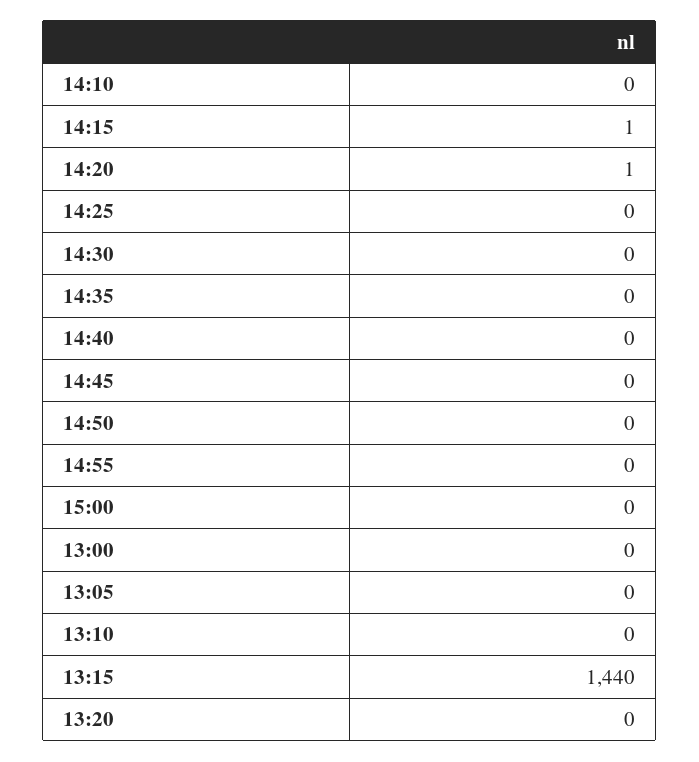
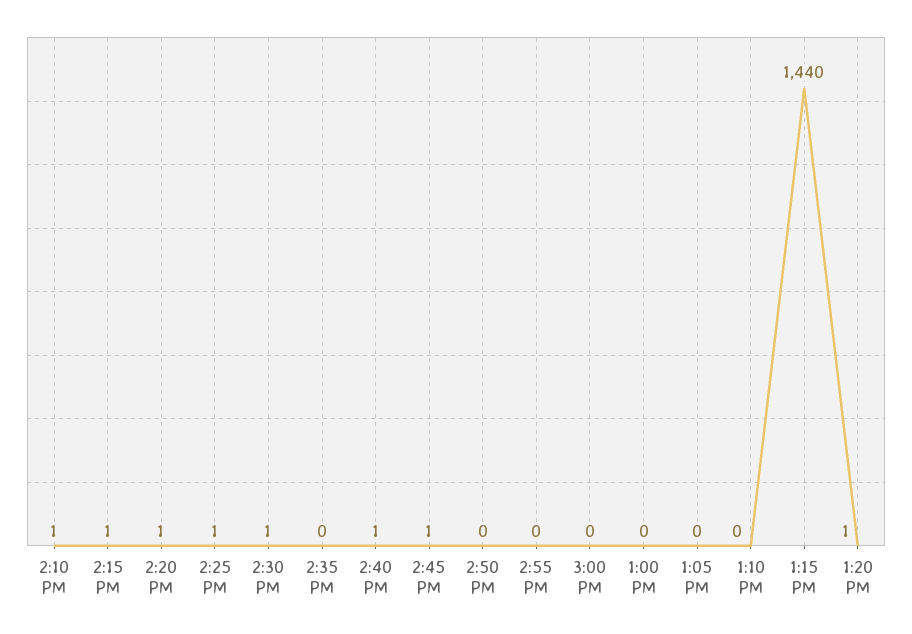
  {
-   "14:10": 0,
+   "14:10": 1,
    "14:15": 1,
    "14:20": 1,
-   "14:25": 0,
+   "14:25": 1,
-   "14:30": 0,
+   "14:30": 1,
    "14:35": 0,
-   "14:40": 0,
+   "14:40": 1,
-   "14:45": 0,
+   "14:45": 1,
    "14:50": 0,
    "14:55": 0,
    "15:00": 0,
    "13:00": 0,
    "13:05": 0,
    "13:10": 0,
    "13:15": 1440,
-   "13:20": 0
+   "13:20": 1
  }

